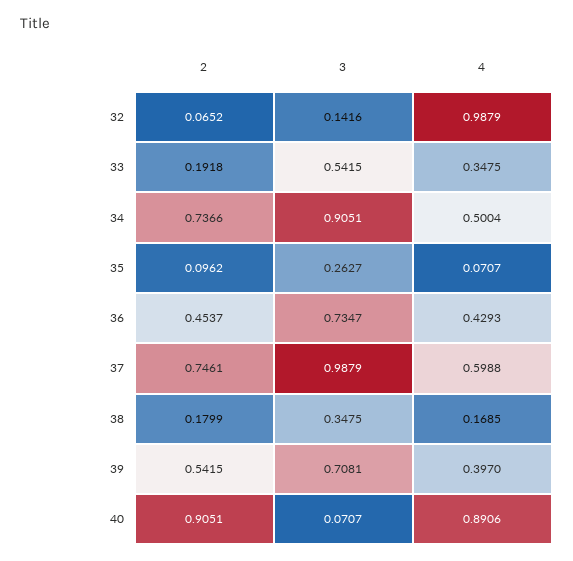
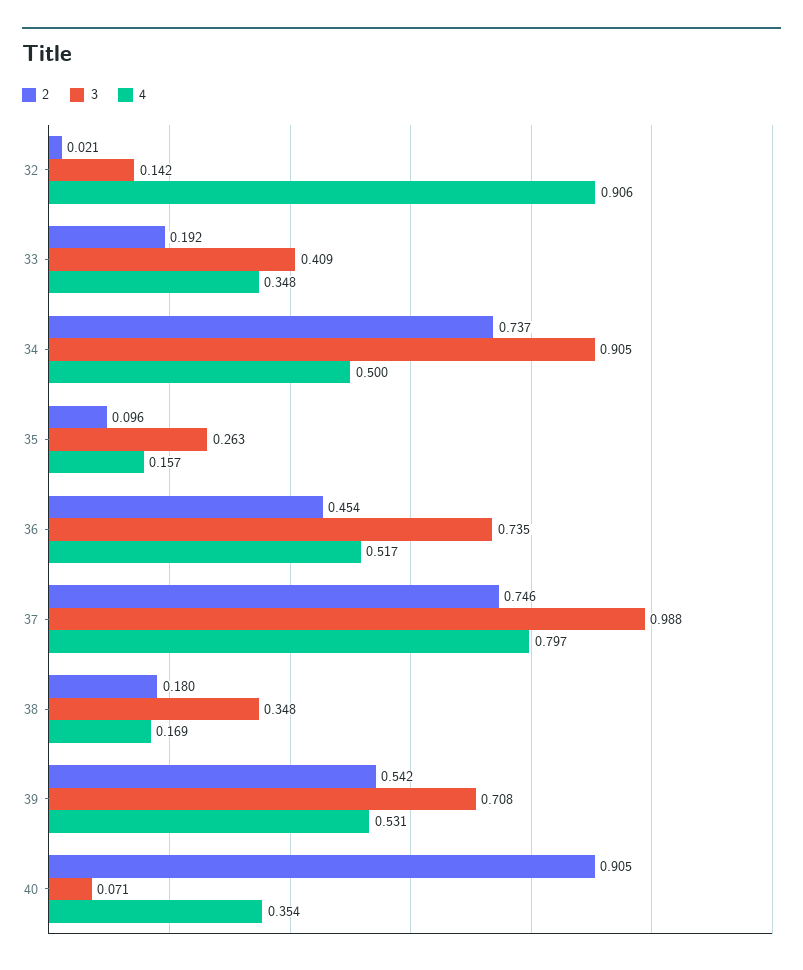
  {
    "2": {
-     "32": 0.0652,
+     "32": 0.021,
      "33": 0.1918,
      "34": 0.7366,
      "35": 0.0962,
      "36": 0.4537,
      "37": 0.7461,
      "38": 0.1799,
      "39": 0.5415,
      "40": 0.9051
    },
    "3": {
      "32": 0.1416,
-     "33": 0.5415,
+     "33": 0.409,
      "34": 0.9051,
      "35": 0.2627,
      "36": 0.7347,
      "37": 0.9879,
      "38": 0.3475,
      "39": 0.7081,
      "40": 0.0707
    },
    "4": {
-     "32": 0.9879,
+     "32": 0.906,
      "33": 0.3475,
      "34": 0.5004,
-     "35": 0.0707,
+     "35": 0.157,
-     "36": 0.4293,
+     "36": 0.517,
-     "37": 0.5988,
+     "37": 0.797,
      "38": 0.1685,
-     "39": 0.397,
+     "39": 0.531,
-     "40": 0.8906
+     "40": 0.354
    }
  }

